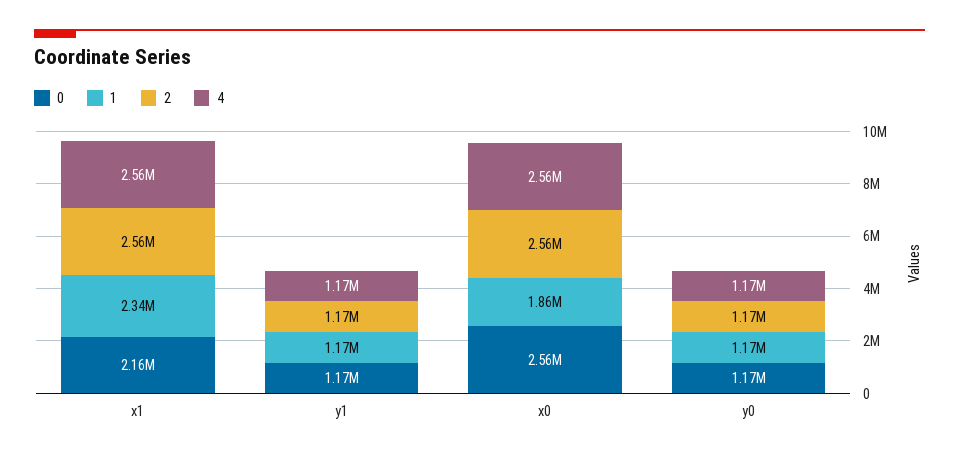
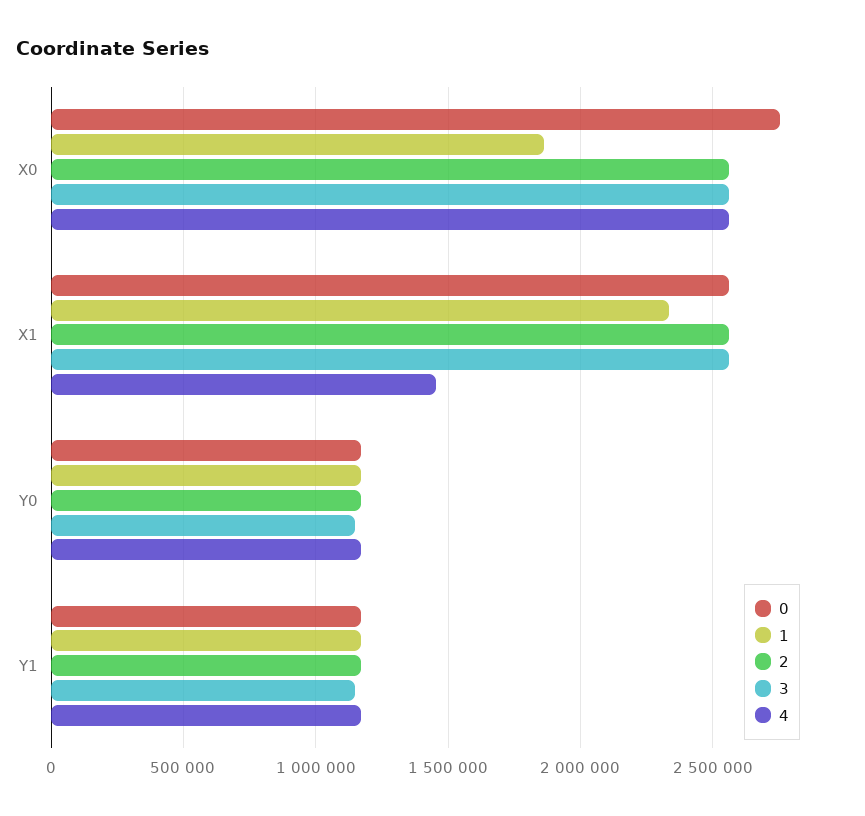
  {
    "0": {
-     "x1": 2160000,
+     "x1": 2550000,
      "y1": 1170000,
-     "x0": 2560000,
+     "x0": 2750000,
      "y0": 1170000
    },
    "1": {
      "x1": 2340000,
      "y1": 1170000,
      "x0": 1860000,
      "y0": 1170000
    },
    "2": {
      "x1": 2560000,
      "y1": 1170000,
      "x0": 2560000,
      "y0": 1170000
    },
    "4": {
-     "x1": 2560000,
+     "x1": 1450000,
      "y1": 1170000,
      "x0": 2560000,
      "y0": 1170000
-   }
+   },
+   "3": {
+     "x0": 2550000,
+     "x1": 2550000,
+     "y0": 1150000,
+     "y1": 1150000
+   }
  }

